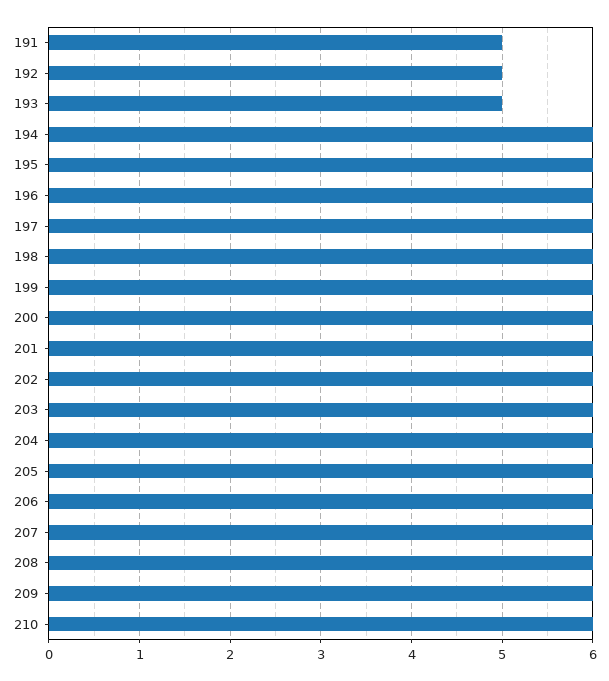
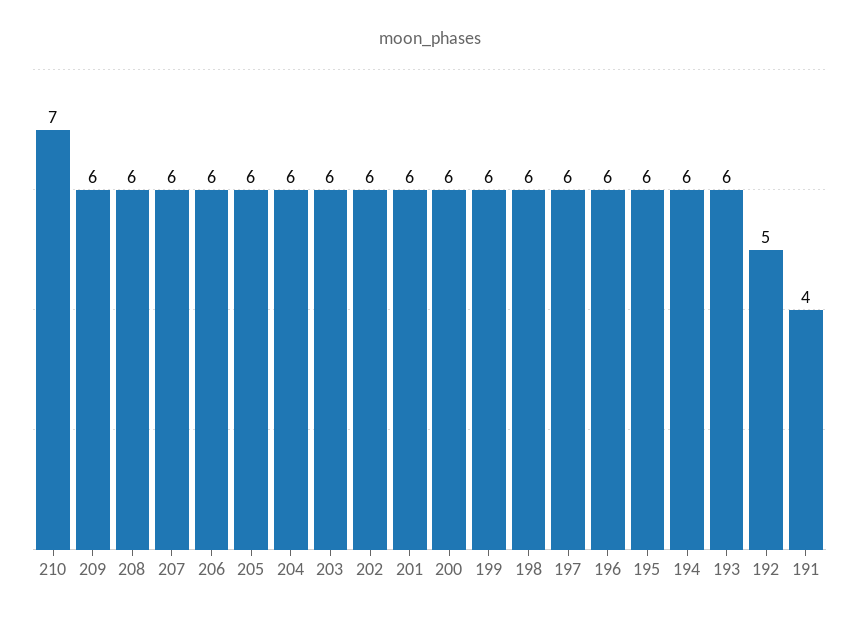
  {
-   "191": 5,
+   "191": 4,
    "192": 5,
-   "193": 5,
+   "193": 6,
    "194": 6,
    "195": 6,
    "196": 6,
    "197": 6,
    "198": 6,
    "199": 6,
    "200": 6,
    "201": 6,
    "202": 6,
    "203": 6,
    "204": 6,
    "205": 6,
    "206": 6,
    "207": 6,
    "208": 6,
    "209": 6,
-   "210": 6
+   "210": 7
  }

